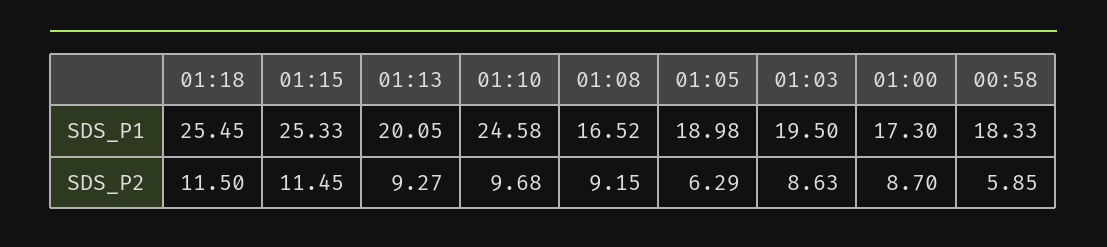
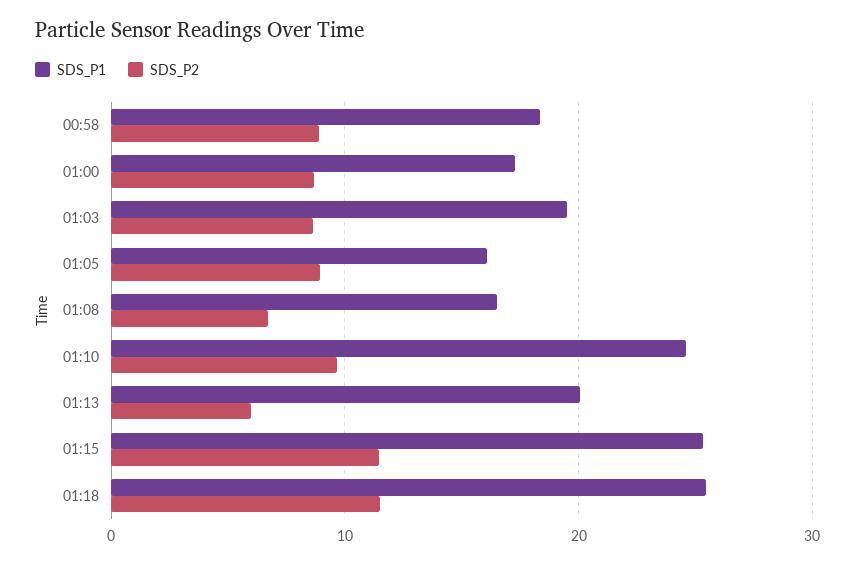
  {
    "SDS_P1": {
      "01:18": 25.45,
      "01:15": 25.33,
      "01:13": 20.05,
      "01:10": 24.58,
      "01:08": 16.52,
-     "01:05": 18.98,
+     "01:05": 16,
      "01:03": 19.5,
      "01:00": 17.3,
      "00:58": 18.33
    },
    "SDS_P2": {
      "01:18": 11.5,
      "01:15": 11.45,
-     "01:13": 9.27,
+     "01:13": 6,
      "01:10": 9.68,
-     "01:08": 9.15,
+     "01:08": 7,
-     "01:05": 6.29,
+     "01:05": 9,
      "01:03": 8.63,
      "01:00": 8.7,
-     "00:58": 5.85
+     "00:58": 9
    }
  }

